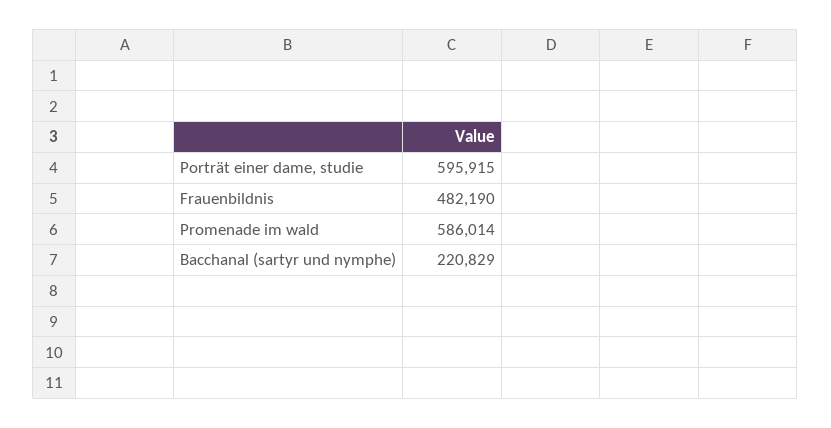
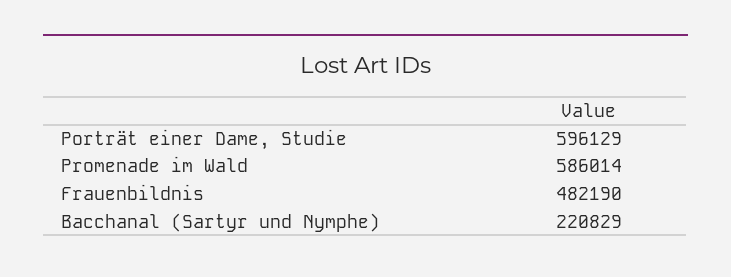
  {
-   "Porträt einer dame, studie": 595915,
+   "Porträt einer dame, studie": 596129,
    "Frauenbildnis": 482190,
    "Promenade im wald": 586014,
    "Bacchanal (sartyr und nymphe)": 220829
  }

